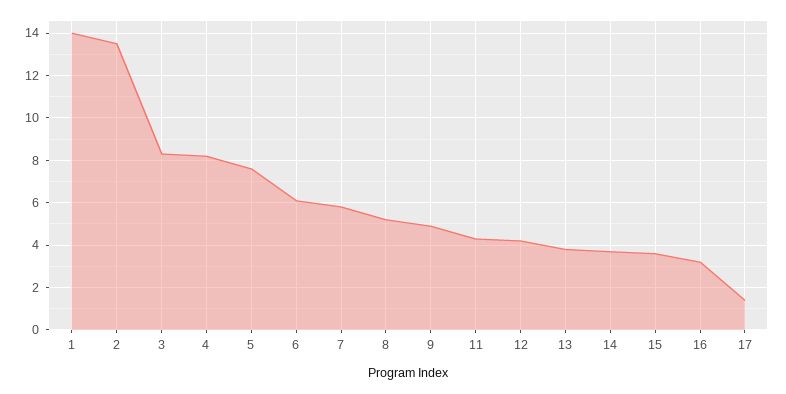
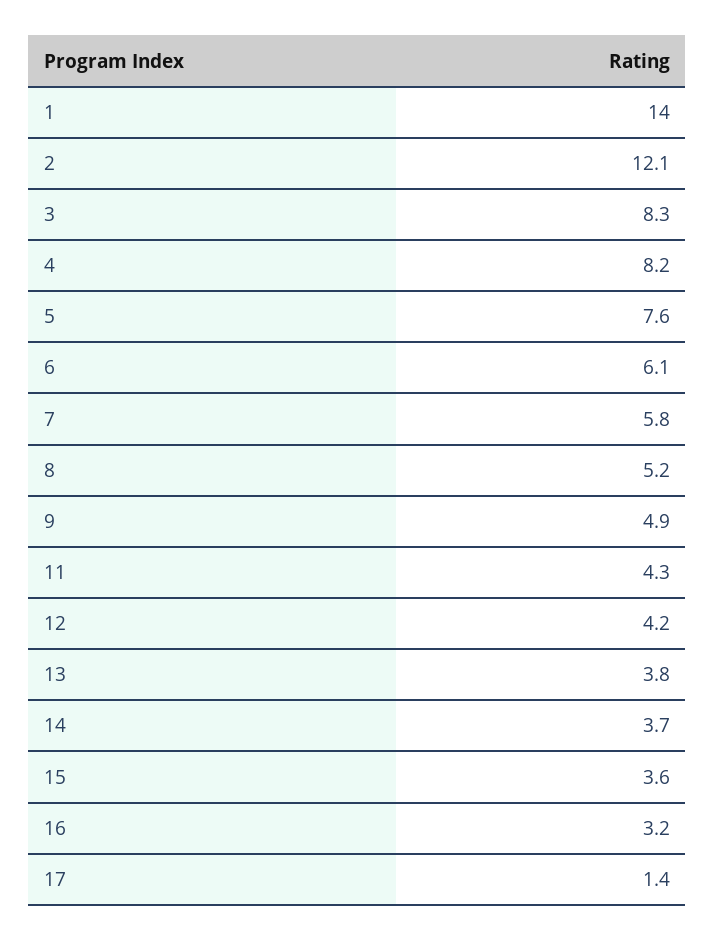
  {
    "1": 14,
-   "2": 13.5,
+   "2": 12.1,
    "3": 8.3,
    "4": 8.2,
    "5": 7.6,
    "6": 6.1,
    "7": 5.8,
    "8": 5.2,
    "9": 4.9,
    "11": 4.3,
    "12": 4.2,
    "13": 3.8,
    "14": 3.7,
    "15": 3.6,
    "16": 3.2,
    "17": 1.4
  }

